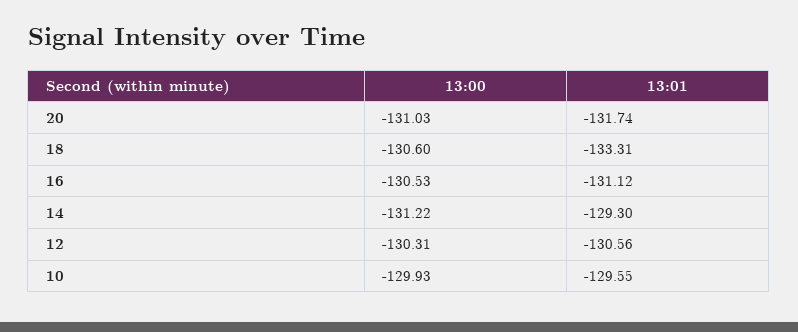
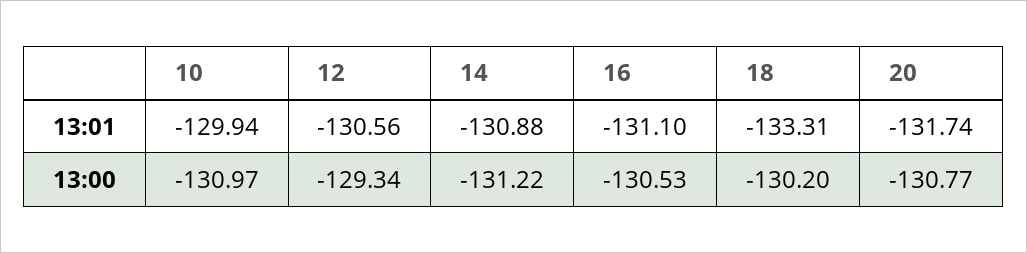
  {
    "13:00": {
-     "20": -131.03,
+     "20": -130.77,
-     "18": -130.6,
+     "18": -130.2,
      "16": -130.53,
      "14": -131.22,
-     "12": -130.31,
+     "12": -129.34,
-     "10": -129.93
+     "10": -130.97
    },
    "13:01": {
      "20": -131.74,
      "18": -133.31,
-     "16": -131.12,
+     "16": -131.1,
-     "14": -129.3,
+     "14": -130.88,
      "12": -130.56,
-     "10": -129.55
+     "10": -129.94
    }
  }

